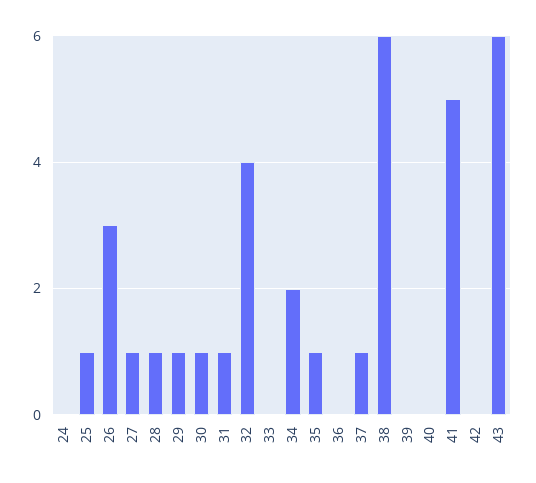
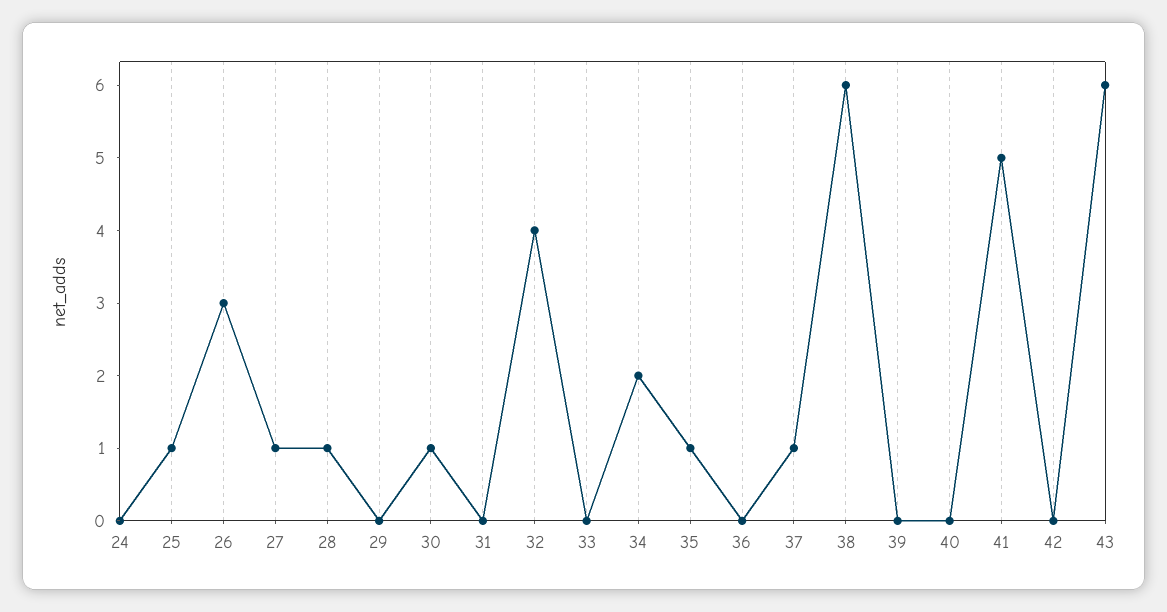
  {
    "24": 0,
    "25": 1,
    "26": 3,
    "27": 1,
    "28": 1,
-   "29": 1,
+   "29": 0,
    "30": 1,
-   "31": 1,
+   "31": 0,
    "32": 4,
    "33": 0,
    "34": 2,
    "35": 1,
    "36": 0,
    "37": 1,
    "38": 6,
    "39": 0,
    "40": 0,
    "41": 5,
    "42": 0,
    "43": 6
  }

